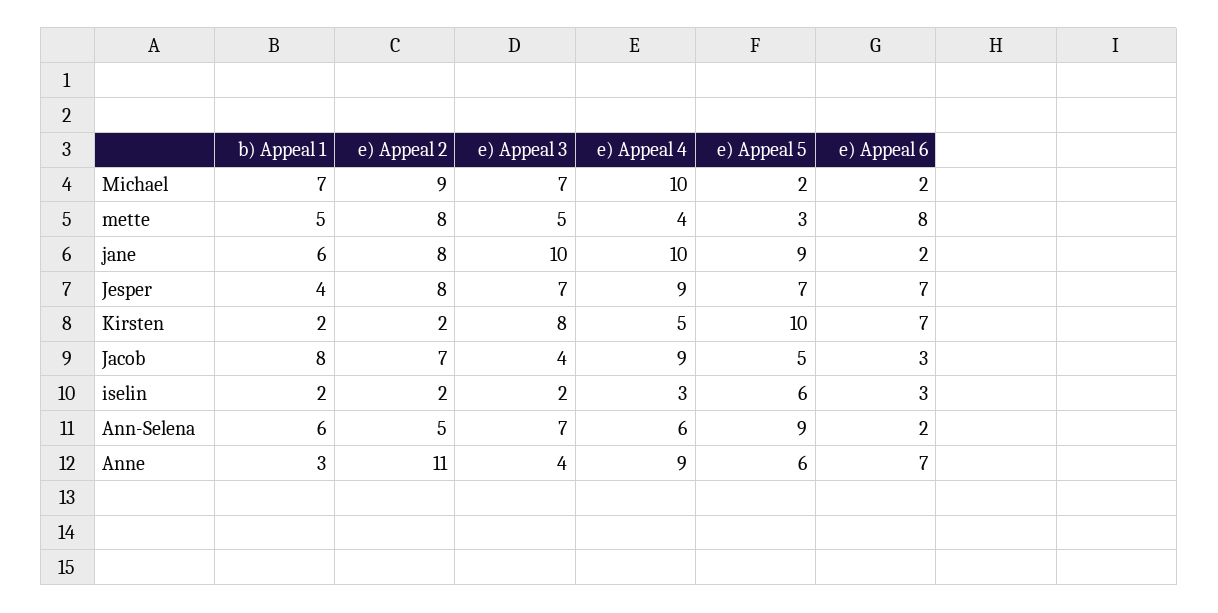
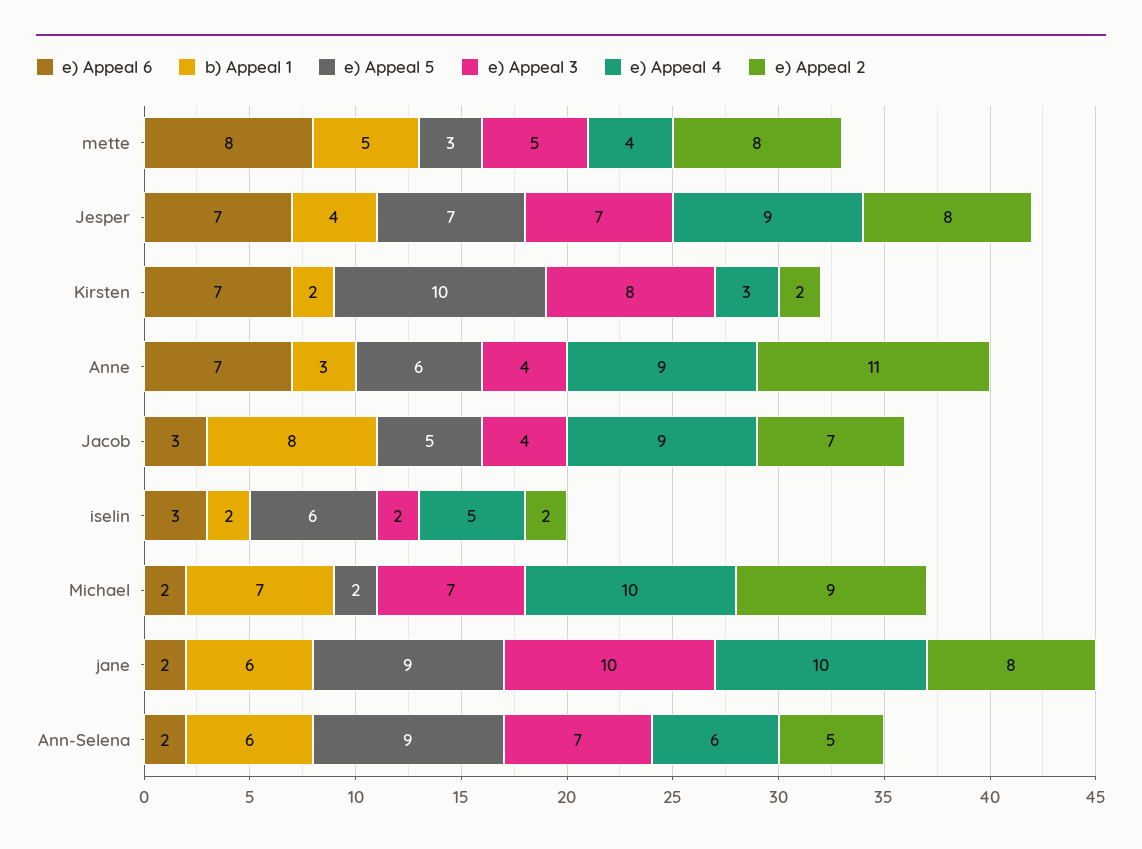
  {
    "b) Appeal 1": {
      "Michael": 7,
      "mette": 5,
      "jane": 6,
      "Jesper": 4,
      "Kirsten": 2,
      "Jacob": 8,
      "iselin": 2,
      "Ann-Selena": 6,
      "Anne": 3
    },
    "e) Appeal 2": {
      "Michael": 9,
      "mette": 8,
      "jane": 8,
      "Jesper": 8,
      "Kirsten": 2,
      "Jacob": 7,
      "iselin": 2,
      "Ann-Selena": 5,
      "Anne": 11
    },
    "e) Appeal 3": {
      "Michael": 7,
      "mette": 5,
      "jane": 10,
      "Jesper": 7,
      "Kirsten": 8,
      "Jacob": 4,
      "iselin": 2,
      "Ann-Selena": 7,
      "Anne": 4
    },
    "e) Appeal 4": {
      "Michael": 10,
      "mette": 4,
      "jane": 10,
      "Jesper": 9,
-     "Kirsten": 5,
+     "Kirsten": 3,
      "Jacob": 9,
-     "iselin": 3,
+     "iselin": 5,
      "Ann-Selena": 6,
      "Anne": 9
    },
    "e) Appeal 5": {
      "Michael": 2,
      "mette": 3,
      "jane": 9,
      "Jesper": 7,
      "Kirsten": 10,
      "Jacob": 5,
      "iselin": 6,
      "Ann-Selena": 9,
      "Anne": 6
    },
    "e) Appeal 6": {
      "Michael": 2,
      "mette": 8,
      "jane": 2,
      "Jesper": 7,
      "Kirsten": 7,
      "Jacob": 3,
      "iselin": 3,
      "Ann-Selena": 2,
      "Anne": 7
    }
  }

